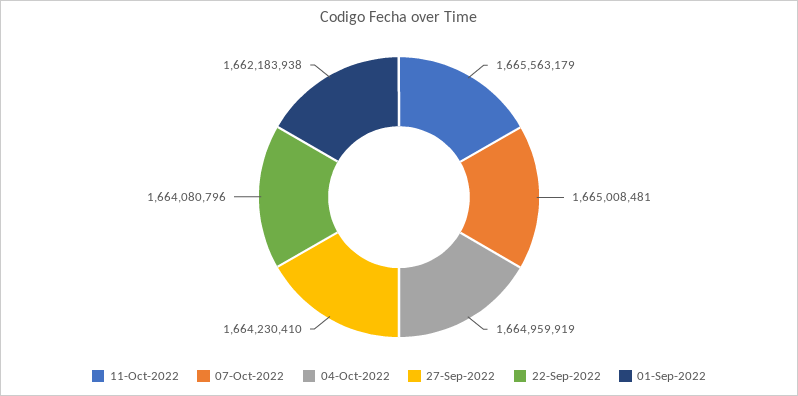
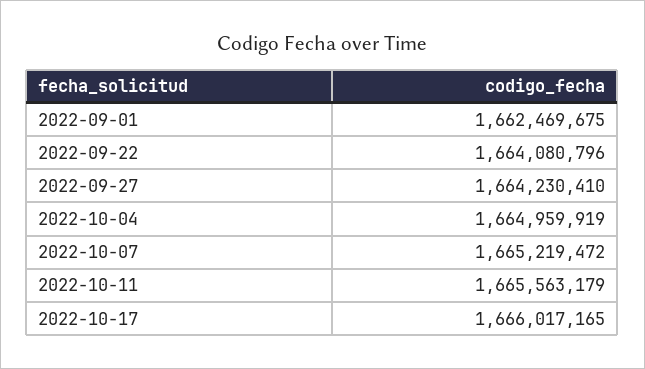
  {
    "11-Oct-2022": 1665563179,
-   "07-Oct-2022": 1665008481,
+   "07-Oct-2022": 1665219472,
    "04-Oct-2022": 1664959919,
    "27-Sep-2022": 1664230410,
    "22-Sep-2022": 1664080796,
-   "01-Sep-2022": 1662183938
+   "01-Sep-2022": 1662469675,
+   "2022-10-17": 1666017165
  }

